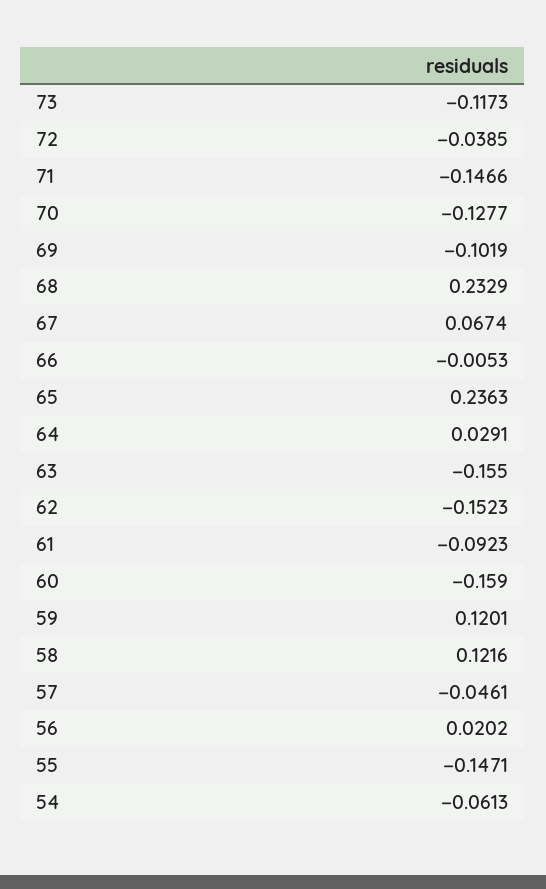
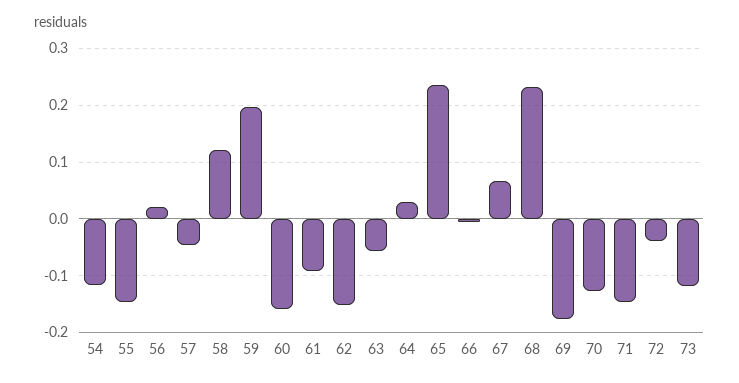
  {
    "73": -0.1173,
    "72": -0.0385,
    "71": -0.1466,
    "70": -0.1277,
-   "69": -0.1019,
+   "69": -0.18,
    "68": 0.2329,
    "67": 0.0674,
    "66": -0.0053,
    "65": 0.2363,
    "64": 0.0291,
-   "63": -0.155,
+   "63": -0.06,
    "62": -0.1523,
    "61": -0.0923,
    "60": -0.159,
-   "59": 0.1201,
+   "59": 0.2,
    "58": 0.1216,
    "57": -0.0461,
    "56": 0.0202,
    "55": -0.1471,
-   "54": -0.0613
+   "54": -0.12
  }

